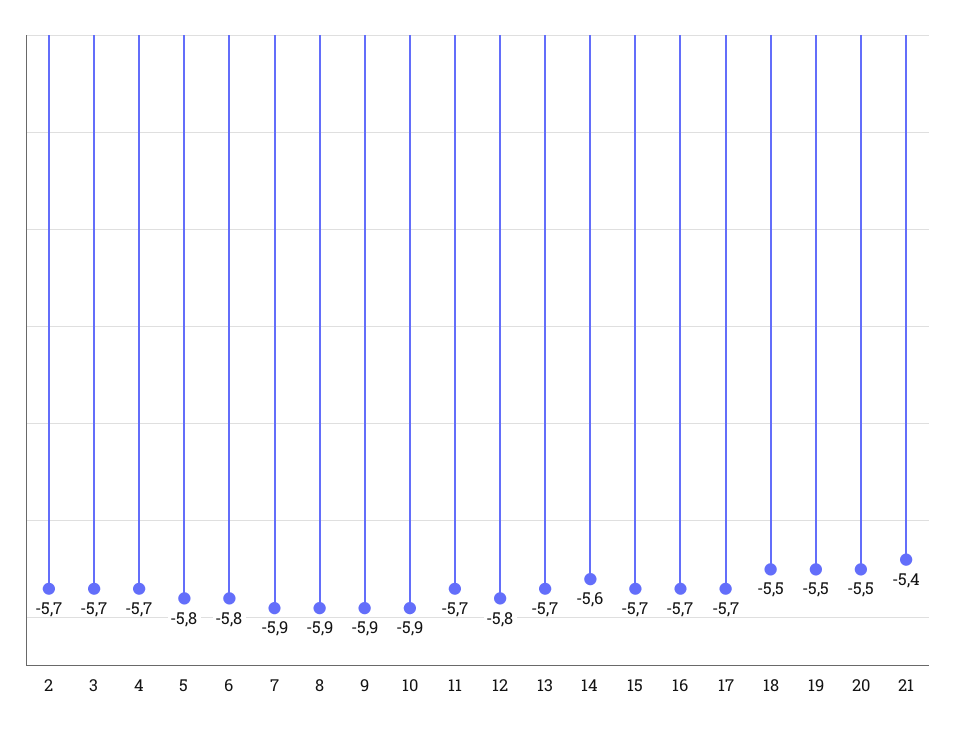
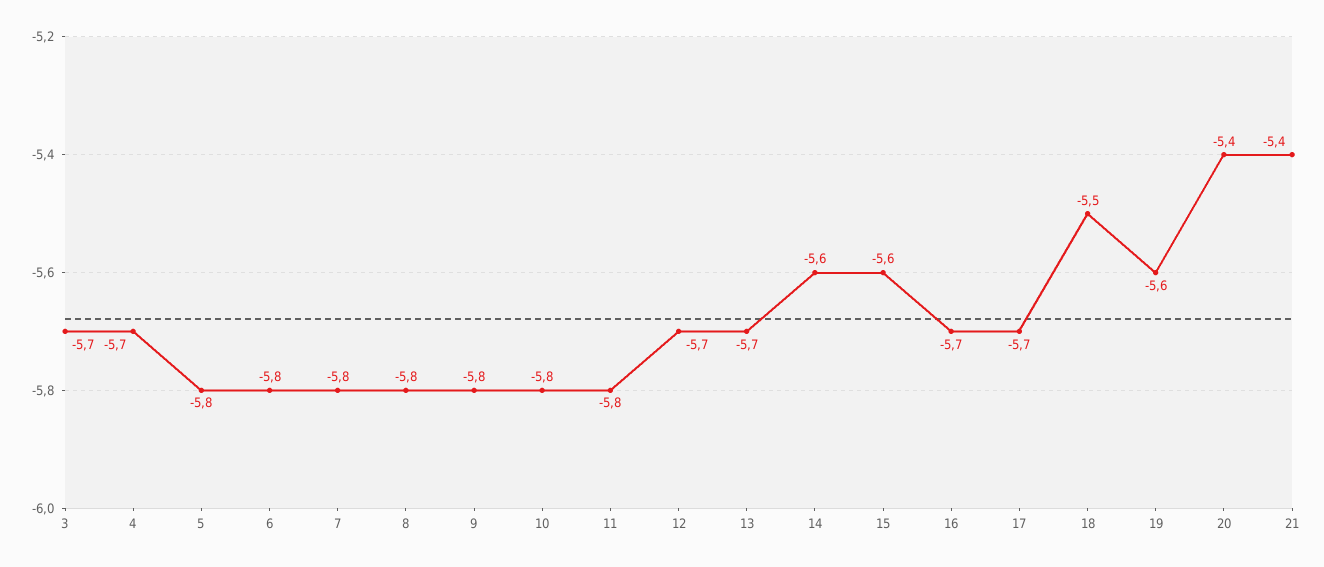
  {
-   "2": -5.7,
    "3": -5.7,
    "4": -5.7,
    "5": -5.8,
    "6": -5.8,
-   "7": -5.9,
+   "7": -5.8,
-   "8": -5.9,
+   "8": -5.8,
-   "9": -5.9,
+   "9": -5.8,
-   "10": -5.9,
+   "10": -5.8,
-   "11": -5.7,
+   "11": -5.8,
-   "12": -5.8,
+   "12": -5.7,
    "13": -5.7,
    "14": -5.6,
-   "15": -5.7,
+   "15": -5.6,
    "16": -5.7,
    "17": -5.7,
    "18": -5.5,
-   "19": -5.5,
+   "19": -5.6,
-   "20": -5.5,
+   "20": -5.4,
    "21": -5.4
  }

